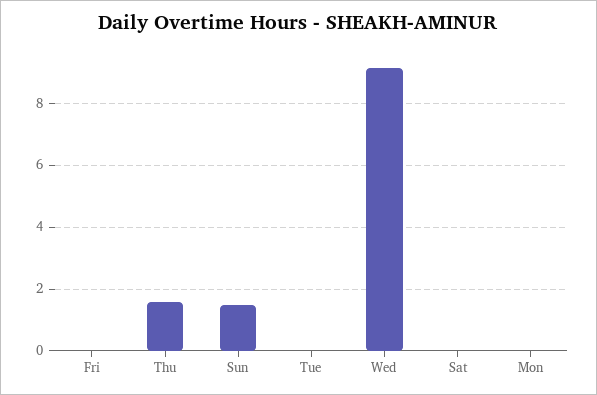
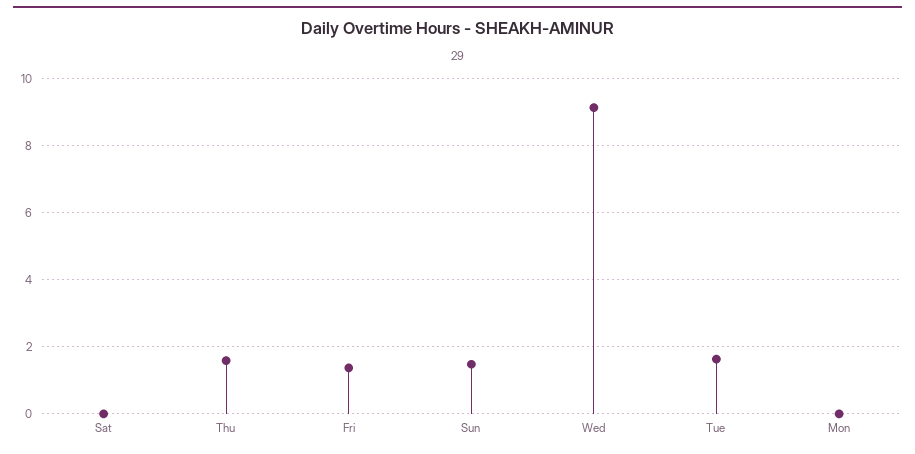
  {
-   "Fri": 0,
+   "Fri": 1.4,
    "Thu": 1.6,
    "Sun": 1.4,
-   "Tue": 0,
+   "Tue": 1.6,
    "Wed": 9.2,
    "Sat": 0,
    "Mon": 0
  }

